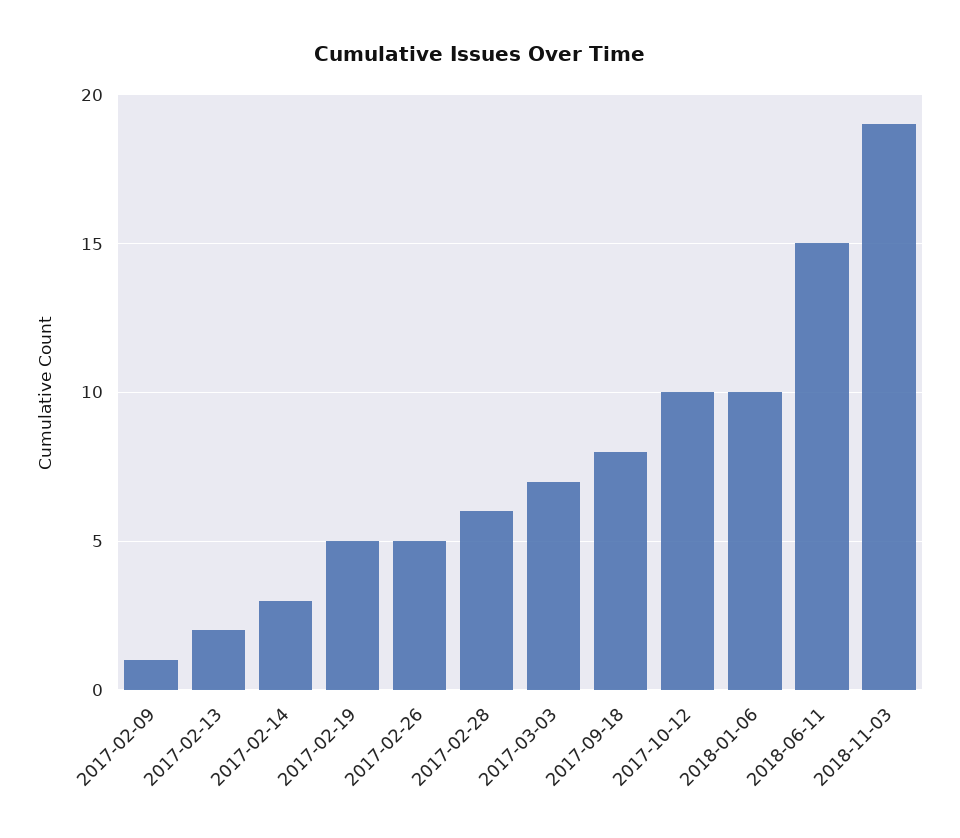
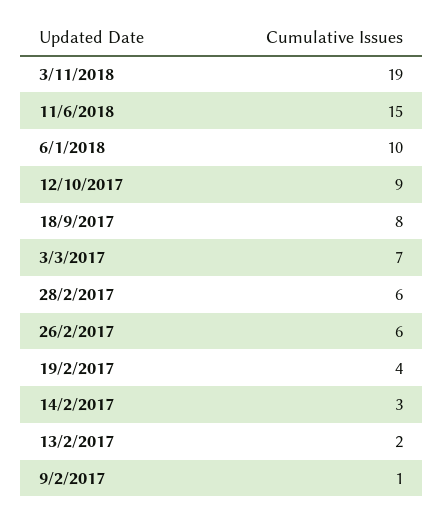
  {
    "2017-02-09": 1,
    "2017-02-13": 2,
    "2017-02-14": 3,
-   "2017-02-19": 5,
+   "2017-02-19": 4,
-   "2017-02-26": 5,
+   "2017-02-26": 6,
    "2017-02-28": 6,
    "2017-03-03": 7,
    "2017-09-18": 8,
-   "2017-10-12": 10,
+   "2017-10-12": 9,
    "2018-01-06": 10,
    "2018-06-11": 15,
    "2018-11-03": 19
  }

